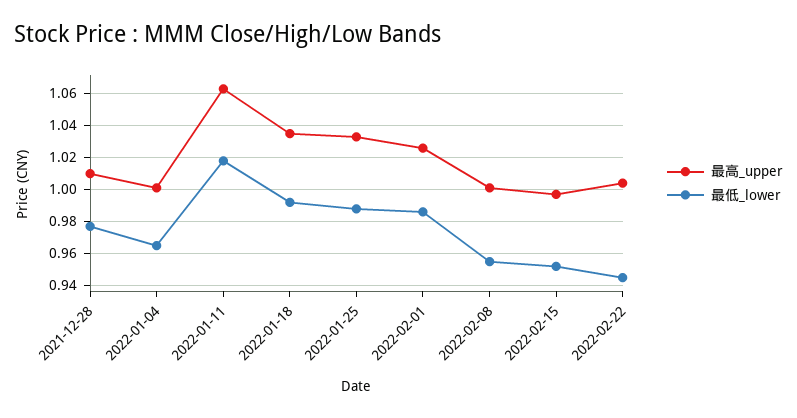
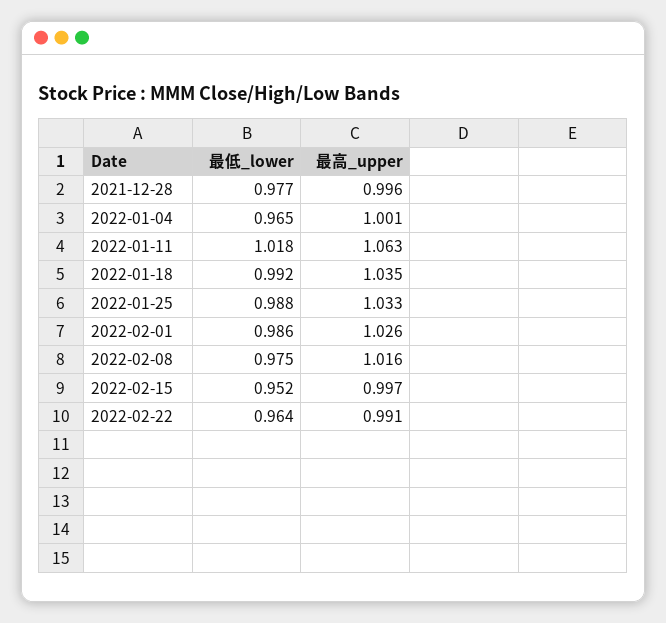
  {
    "最高_upper": {
-     "2021-12-28": 1.01,
+     "2021-12-28": 0.996,
      "2022-01-04": 1.001,
      "2022-01-11": 1.063,
      "2022-01-18": 1.035,
      "2022-01-25": 1.033,
      "2022-02-01": 1.026,
-     "2022-02-08": 1,
+     "2022-02-08": 1.016,
      "2022-02-15": 0.997,
-     "2022-02-22": 1.005
+     "2022-02-22": 0.991
    },
    "最低_lower": {
      "2021-12-28": 0.977,
      "2022-01-04": 0.965,
      "2022-01-11": 1.018,
      "2022-01-18": 0.992,
      "2022-01-25": 0.988,
      "2022-02-01": 0.986,
-     "2022-02-08": 0.955,
+     "2022-02-08": 0.975,
      "2022-02-15": 0.952,
-     "2022-02-22": 0.945
+     "2022-02-22": 0.964
    }
  }

